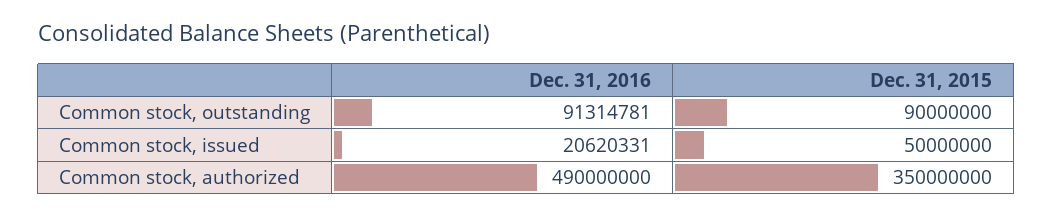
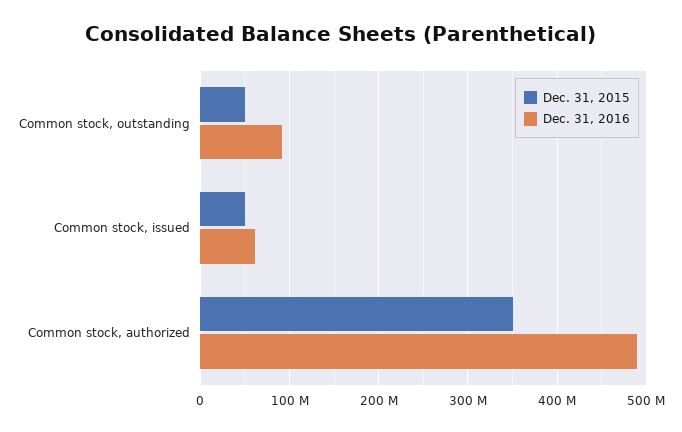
  {
    "Dec. 31, 2016": {
      "Common stock, outstanding": 91314781,
-     "Common stock, issued": 20620331,
+     "Common stock, issued": 60000000,
      "Common stock, authorized": 490000000
    },
    "Dec. 31, 2015": {
-     "Common stock, outstanding": 90000000,
+     "Common stock, outstanding": 50000000,
      "Common stock, issued": 50000000,
      "Common stock, authorized": 350000000
    }
  }

